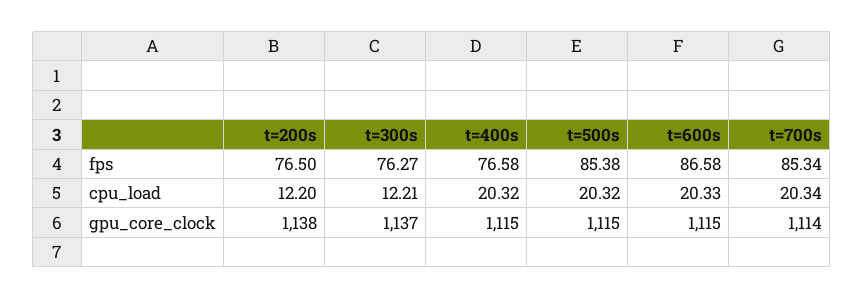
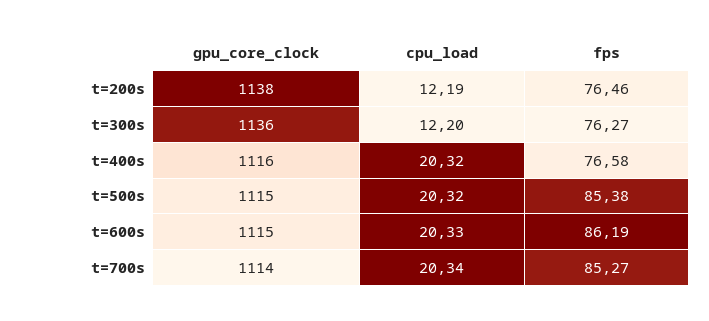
  {
    "t=200s": {
-     "fps": 76.5,
+     "fps": 76.46,
-     "cpu_load": 12.2,
+     "cpu_load": 12.19,
      "gpu_core_clock": 1138
    },
    "t=300s": {
      "fps": 76.27,
-     "cpu_load": 12.21,
+     "cpu_load": 12.2,
-     "gpu_core_clock": 1137
+     "gpu_core_clock": 1136
    },
    "t=400s": {
      "fps": 76.58,
      "cpu_load": 20.32,
-     "gpu_core_clock": 1115
+     "gpu_core_clock": 1116
    },
    "t=500s": {
      "fps": 85.38,
      "cpu_load": 20.32,
      "gpu_core_clock": 1115
    },
    "t=600s": {
-     "fps": 86.58,
+     "fps": 86.19,
      "cpu_load": 20.33,
      "gpu_core_clock": 1115
    },
    "t=700s": {
-     "fps": 85.34,
+     "fps": 85.27,
      "cpu_load": 20.34,
      "gpu_core_clock": 1114
    }
  }

